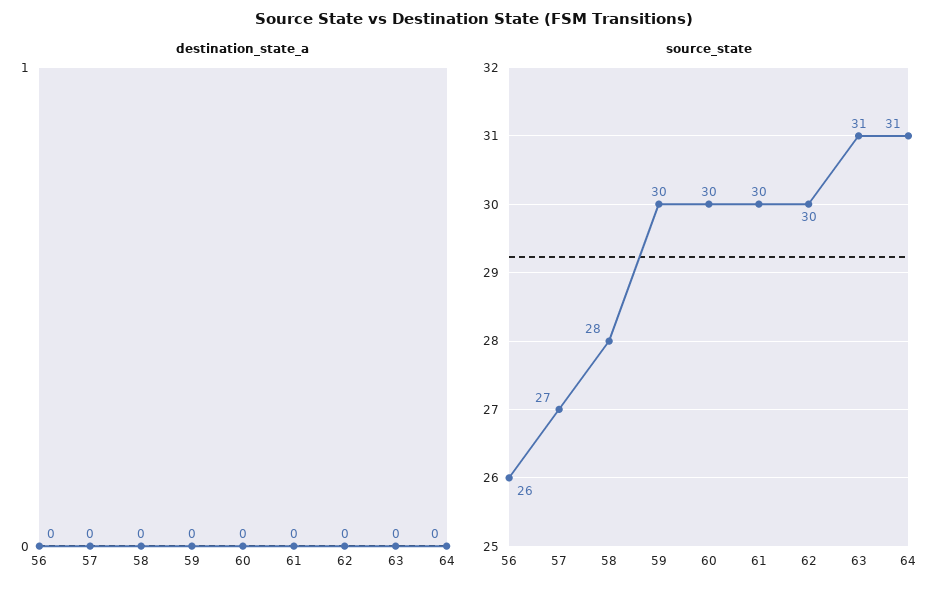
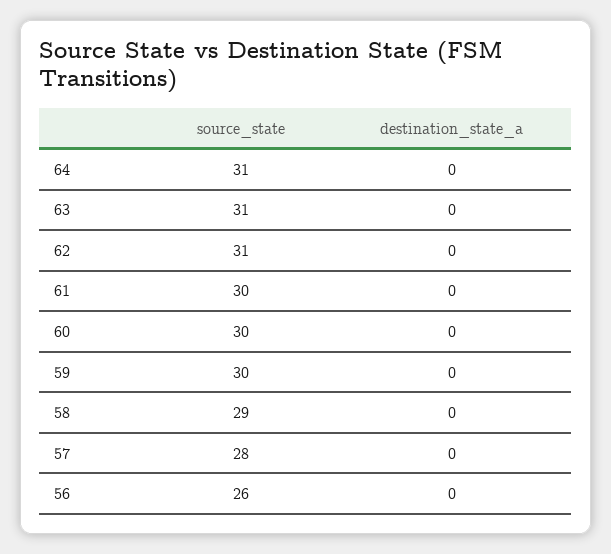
  {
    "destination_state_a": {
      "56": 0,
      "57": 0,
      "58": 0,
      "59": 0,
      "60": 0,
      "61": 0,
      "62": 0,
      "63": 0,
      "64": 0
    },
    "source_state": {
      "56": 26,
-     "57": 27,
+     "57": 28,
-     "58": 28,
+     "58": 29,
      "59": 30,
      "60": 30,
      "61": 30,
-     "62": 30,
+     "62": 31,
      "63": 31,
      "64": 31
    }
  }

